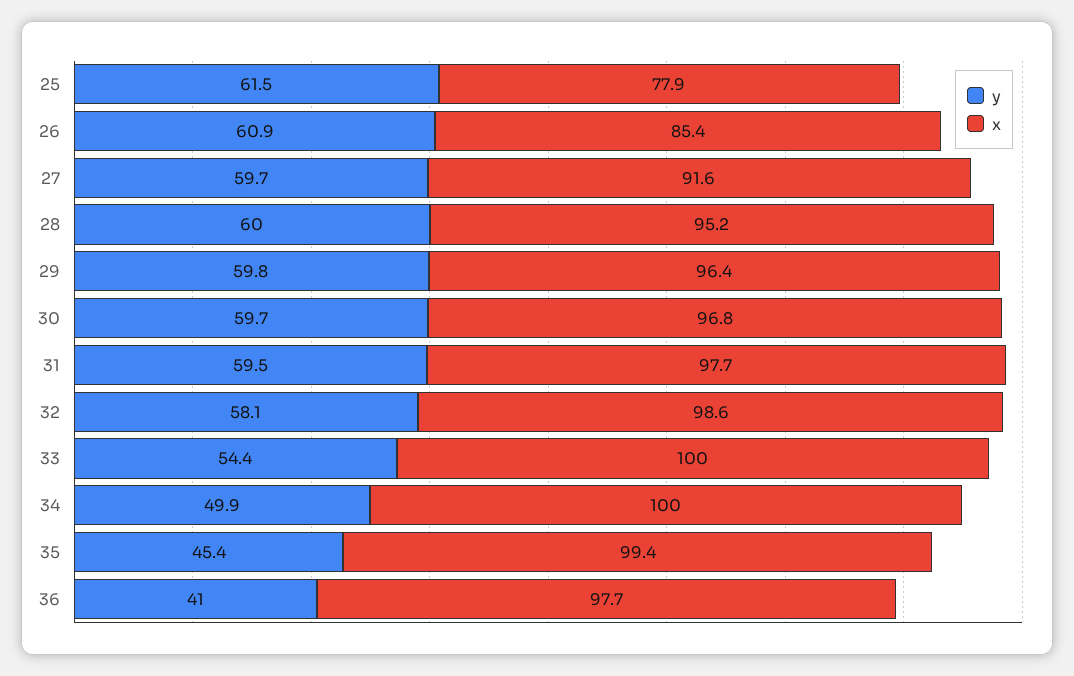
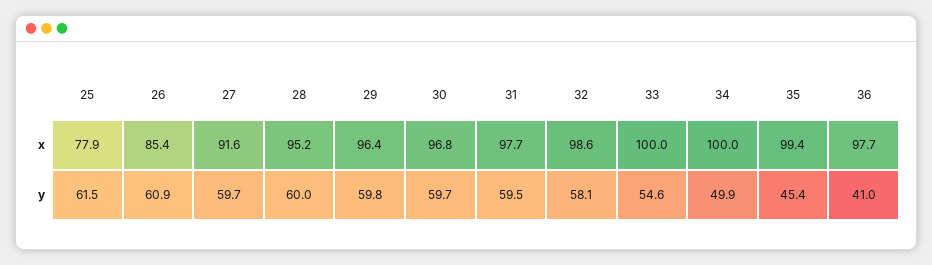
  {
    "y": {
      "25": 61.5,
      "26": 60.9,
      "27": 59.7,
      "28": 60,
      "29": 59.8,
      "30": 59.7,
      "31": 59.5,
      "32": 58.1,
-     "33": 54.4,
+     "33": 54.6,
      "34": 49.9,
      "35": 45.4,
      "36": 41
    },
    "x": {
      "25": 77.9,
      "26": 85.4,
      "27": 91.6,
      "28": 95.2,
      "29": 96.4,
      "30": 96.8,
      "31": 97.7,
      "32": 98.6,
      "33": 100,
      "34": 100,
      "35": 99.4,
      "36": 97.7
    }
  }

